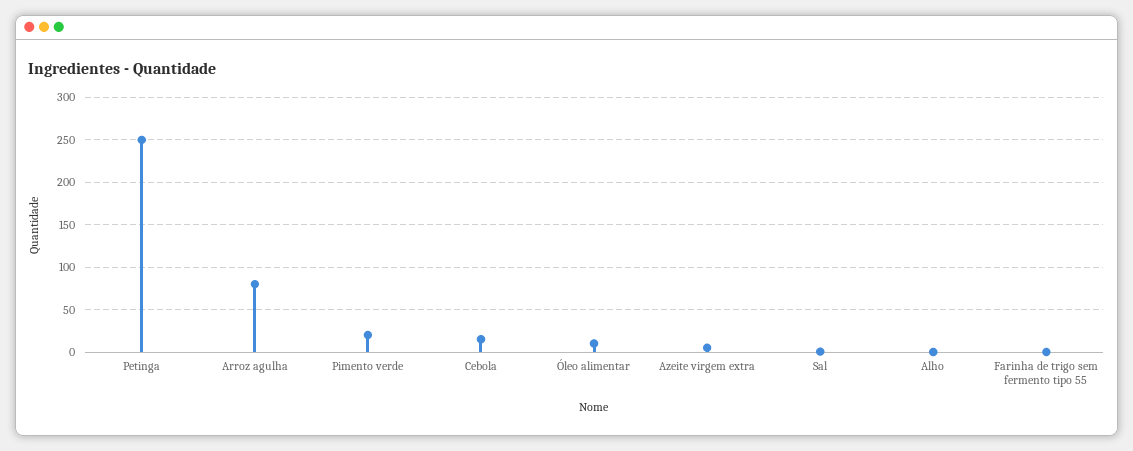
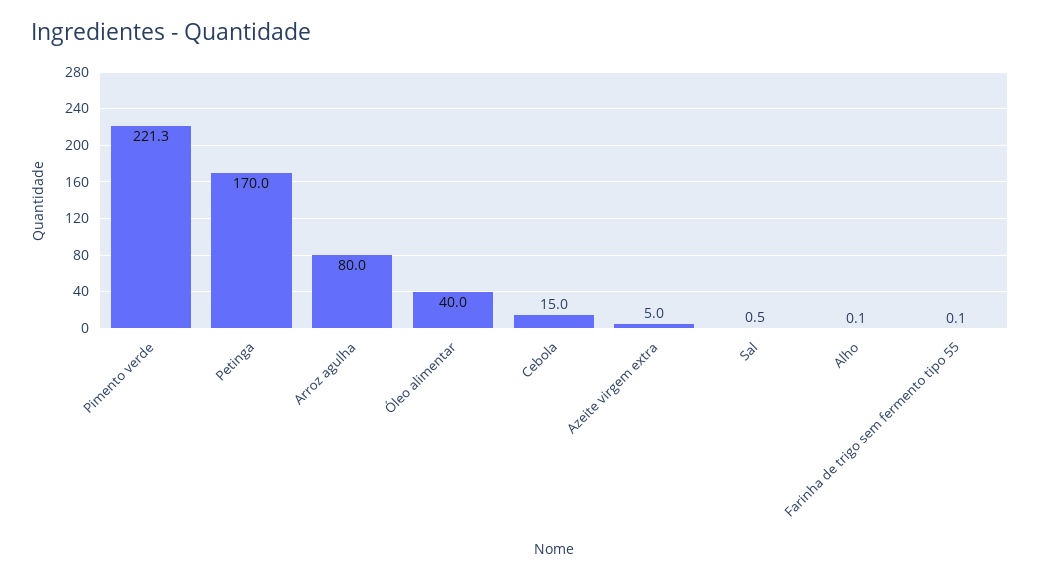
  {
-   "Petinga": 250,
+   "Petinga": 170,
    "Arroz agulha": 80,
-   "Pimento verde": 20,
+   "Pimento verde": 221.3,
    "Cebola": 15,
-   "Óleo alimentar": 10,
+   "Óleo alimentar": 40,
    "Azeite virgem extra": 5,
    "Sal": 0.5,
    "Alho": 0.1,
    "Farinha de trigo sem fermento tipo 55": 0.1
  }

